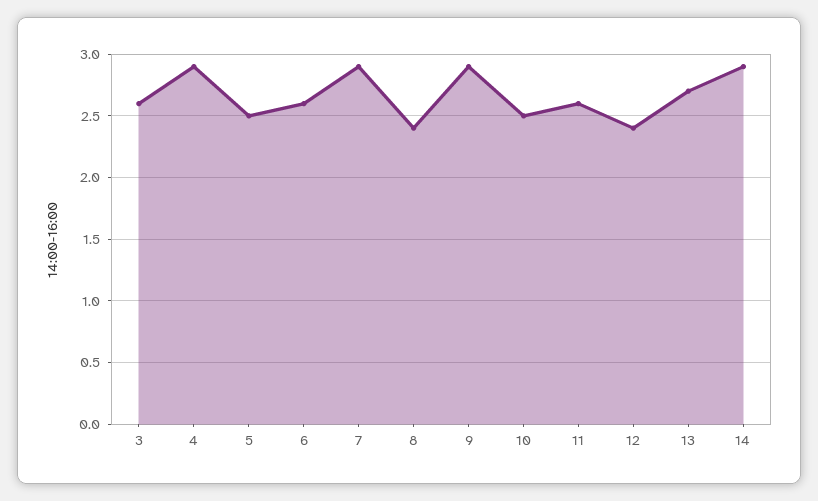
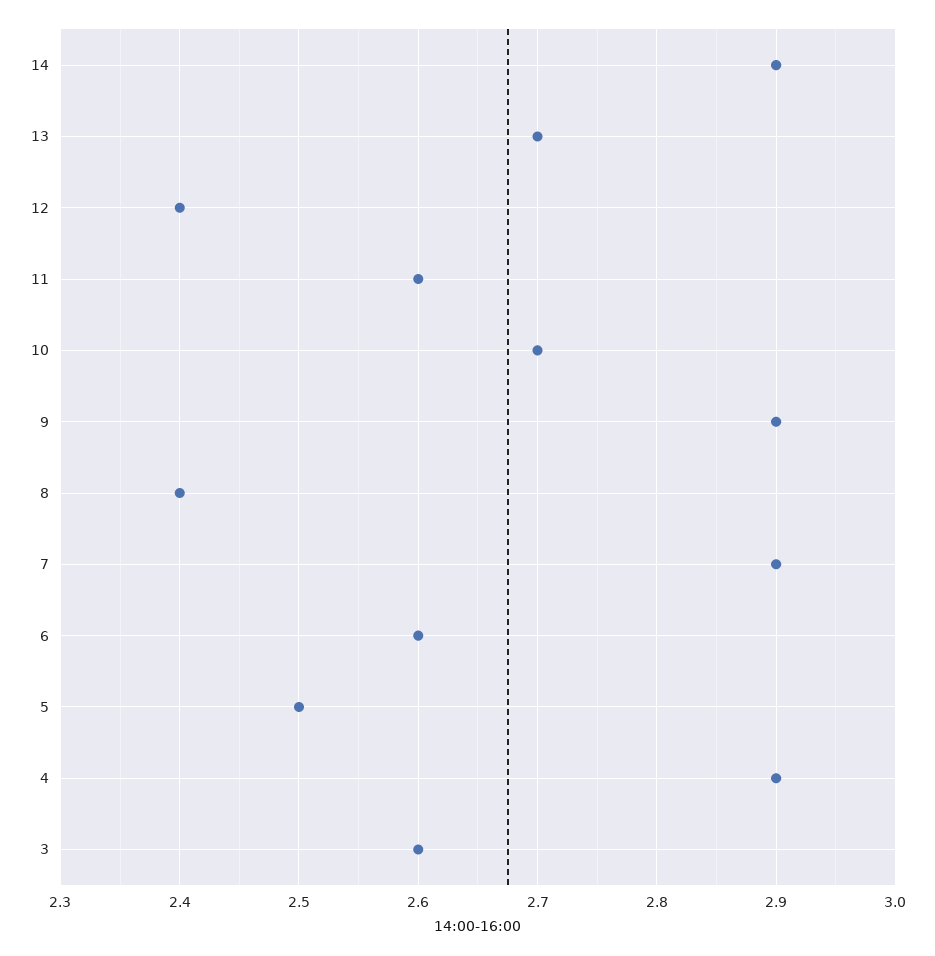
  {
    "3": 2.6,
    "4": 2.9,
    "5": 2.5,
    "6": 2.6,
    "7": 2.9,
    "8": 2.4,
    "9": 2.9,
-   "10": 2.5,
+   "10": 2.7,
    "11": 2.6,
    "12": 2.4,
    "13": 2.7,
    "14": 2.9
  }

